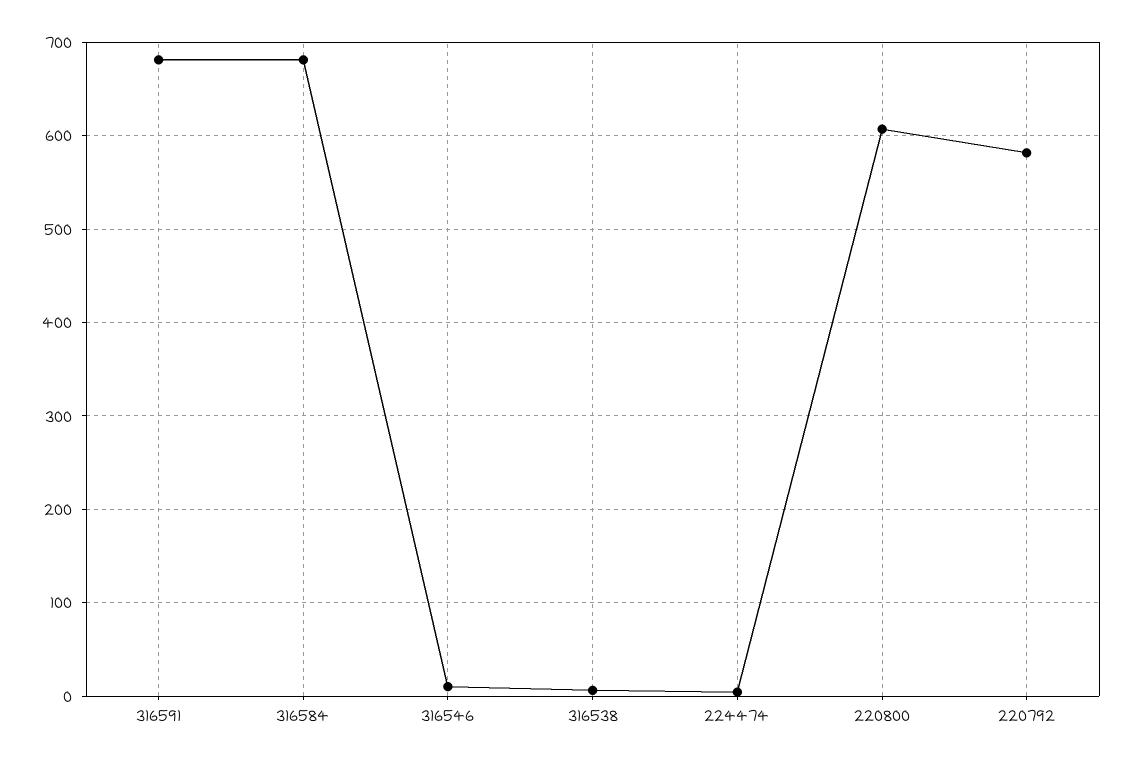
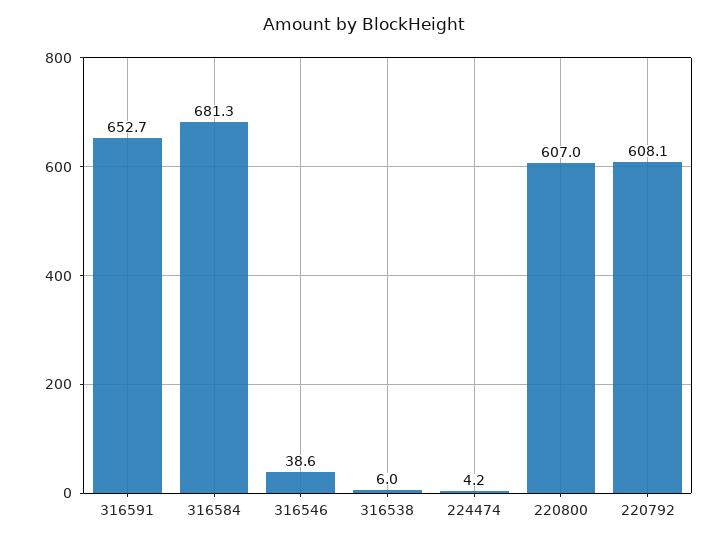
  {
-   "316591": 680,
+   "316591": 652.7,
    "316584": 681.3,
-   "316546": 10,
+   "316546": 38.6,
    "316538": 6,
    "224474": 4.2,
    "220800": 607,
-   "220792": 580
+   "220792": 608.1
  }

